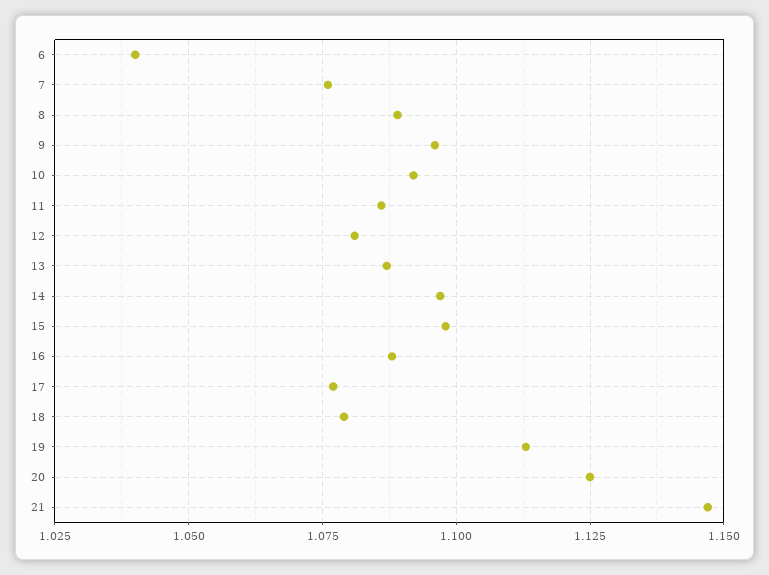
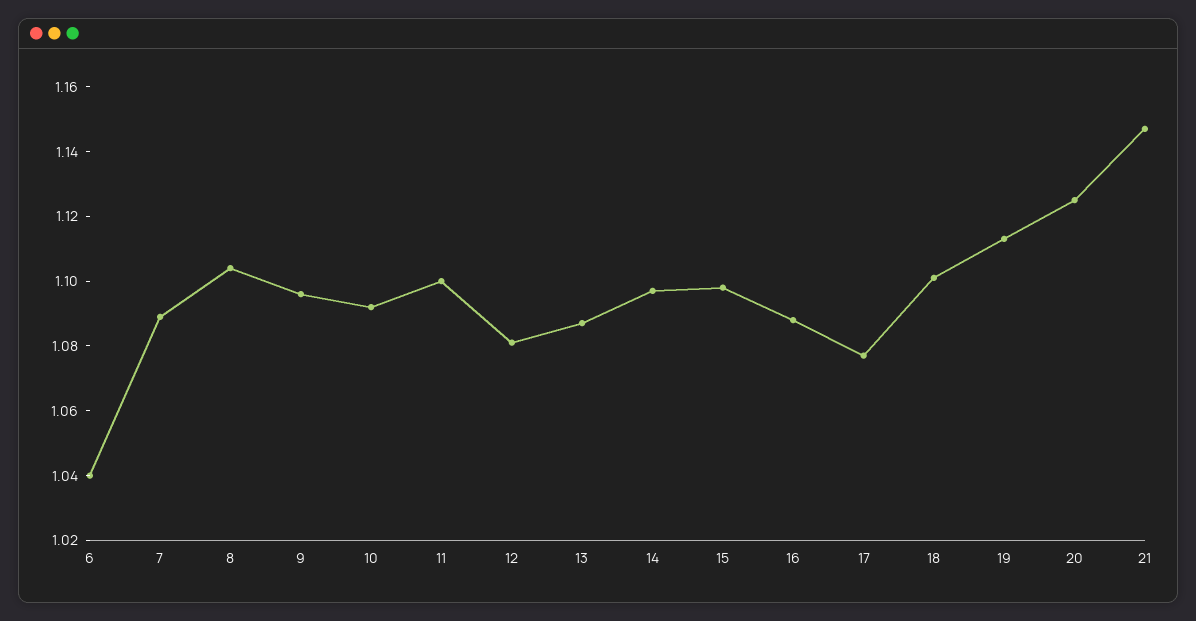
  {
    "6": 1.04,
-   "7": 1.075,
+   "7": 1.09,
-   "8": 1.09,
+   "8": 1.105,
    "9": 1.095,
    "10": 1.09,
-   "11": 1.085,
+   "11": 1.1,
    "12": 1.08,
    "13": 1.085,
    "14": 1.095,
    "15": 1.1,
    "16": 1.09,
    "17": 1.075,
-   "18": 1.08,
+   "18": 1.1,
    "19": 1.115,
    "20": 1.125,
    "21": 1.145
  }

